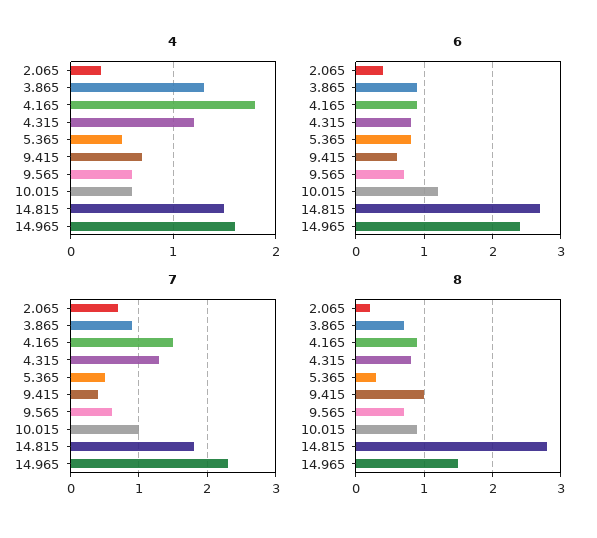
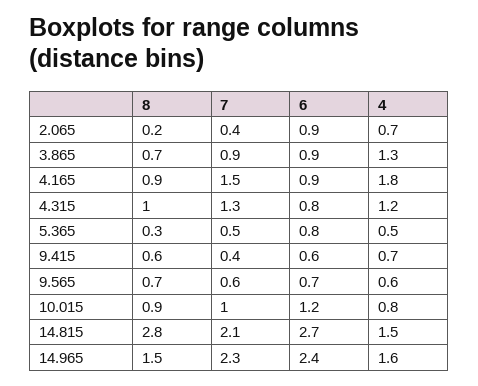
  {
    "4": {
-     "2.065": 0.3,
+     "2.065": 0.7,
      "3.865": 1.3,
      "4.165": 1.8,
      "4.315": 1.2,
      "5.365": 0.5,
      "9.415": 0.7,
      "9.565": 0.6,
-     "10.015": 0.6,
+     "10.015": 0.8,
      "14.815": 1.5,
      "14.965": 1.6
    },
    "6": {
-     "2.065": 0.4,
+     "2.065": 0.9,
      "3.865": 0.9,
      "4.165": 0.9,
      "4.315": 0.8,
      "5.365": 0.8,
      "9.415": 0.6,
      "9.565": 0.7,
      "10.015": 1.2,
      "14.815": 2.7,
      "14.965": 2.4
    },
    "7": {
-     "2.065": 0.7,
+     "2.065": 0.4,
      "3.865": 0.9,
      "4.165": 1.5,
      "4.315": 1.3,
      "5.365": 0.5,
      "9.415": 0.4,
      "9.565": 0.6,
      "10.015": 1,
-     "14.815": 1.8,
+     "14.815": 2.1,
      "14.965": 2.3
    },
    "8": {
      "2.065": 0.2,
      "3.865": 0.7,
      "4.165": 0.9,
-     "4.315": 0.8,
+     "4.315": 1,
      "5.365": 0.3,
-     "9.415": 1,
+     "9.415": 0.6,
      "9.565": 0.7,
      "10.015": 0.9,
      "14.815": 2.8,
      "14.965": 1.5
    }
  }

